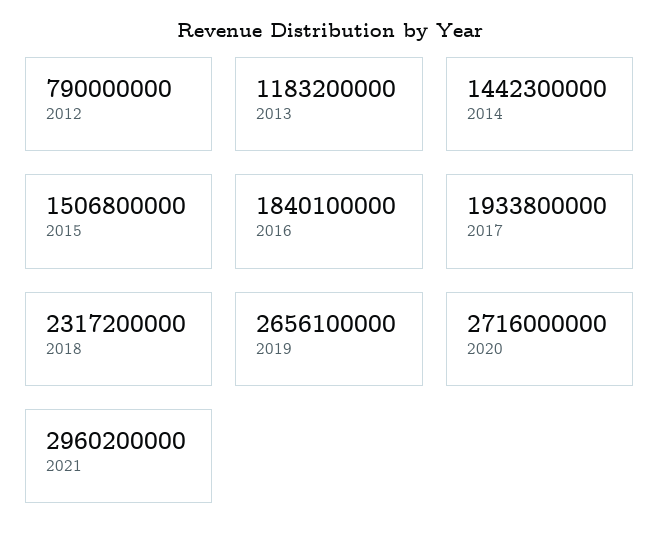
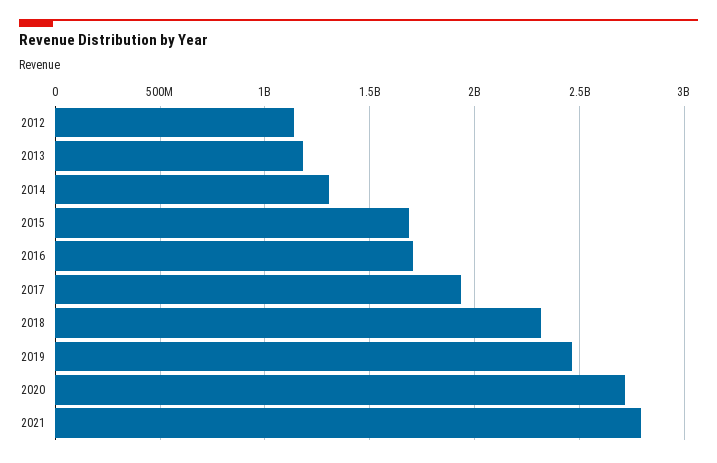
  {
-   "2012": 790000000,
+   "2012": 1150000000,
    "2013": 1183200000,
-   "2014": 1442300000,
+   "2014": 1300000000,
-   "2015": 1506800000,
+   "2015": 1700000000,
-   "2016": 1840100000,
+   "2016": 1700000000,
    "2017": 1933800000,
    "2018": 2317200000,
-   "2019": 2656100000,
+   "2019": 2450000000,
    "2020": 2716000000,
-   "2021": 2960200000
+   "2021": 2800000000
  }

